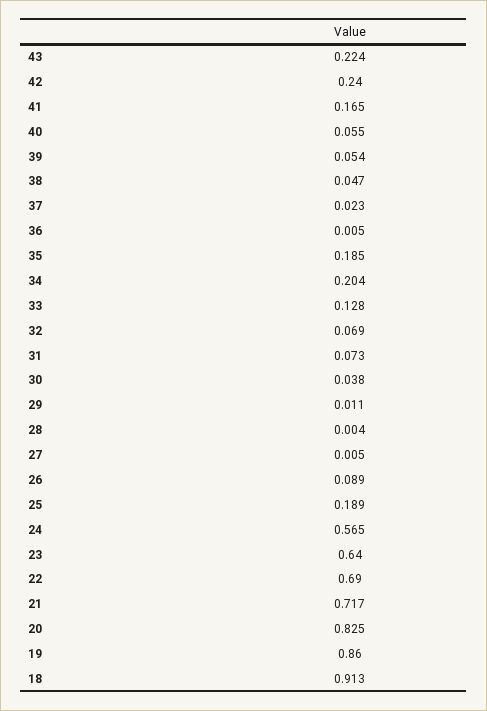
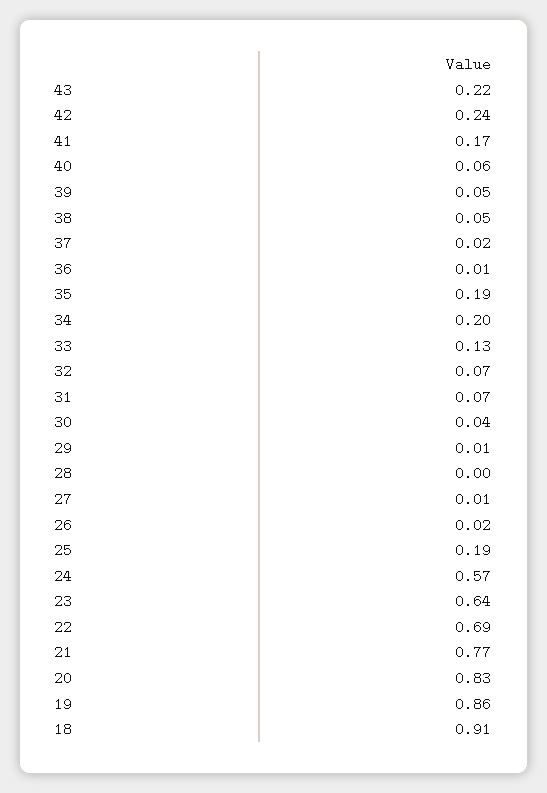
  {
    "43": 0.224,
    "42": 0.24,
    "41": 0.165,
    "40": 0.055,
    "39": 0.054,
    "38": 0.047,
    "37": 0.023,
    "36": 0.005,
    "35": 0.185,
    "34": 0.204,
    "33": 0.128,
    "32": 0.069,
    "31": 0.073,
    "30": 0.038,
    "29": 0.011,
    "28": 0.004,
    "27": 0.005,
-   "26": 0.089,
+   "26": 0.02,
    "25": 0.189,
    "24": 0.565,
    "23": 0.64,
    "22": 0.69,
-   "21": 0.717,
+   "21": 0.77,
    "20": 0.825,
    "19": 0.86,
    "18": 0.913
  }

